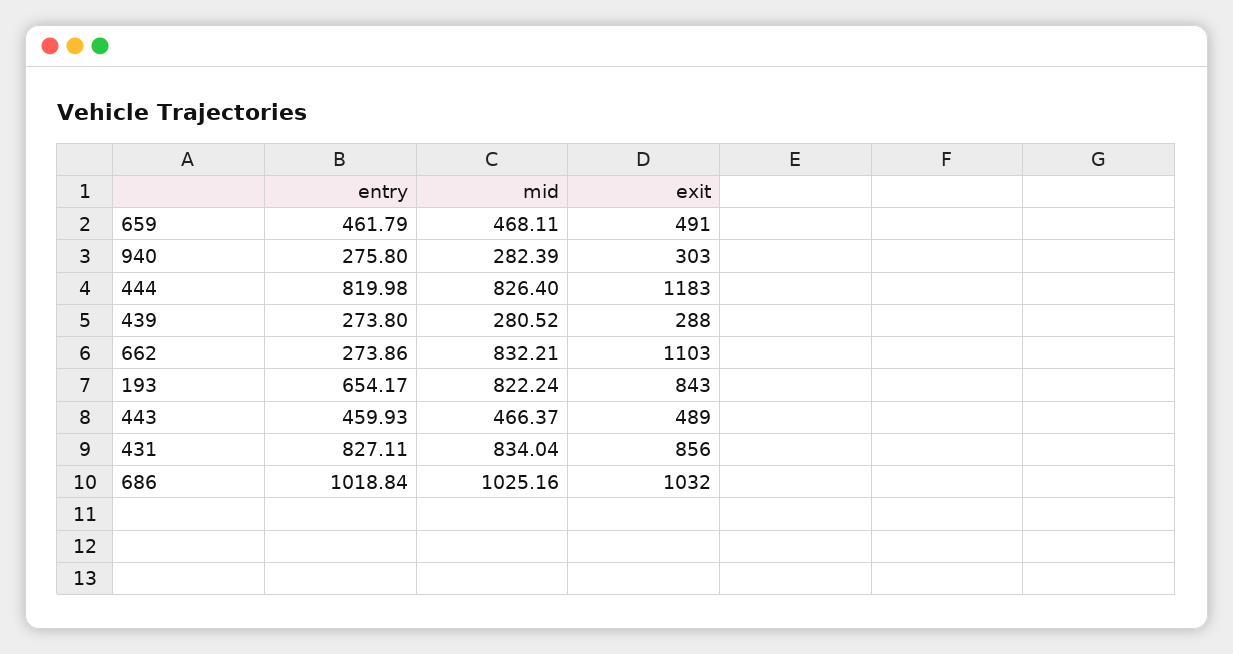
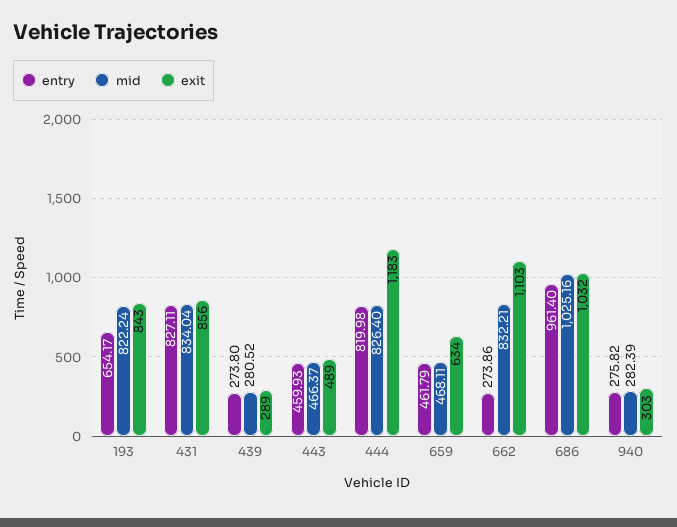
  {
    "entry": {
      "659": 461.79,
-     "940": 275.8,
+     "940": 275.82,
      "444": 819.98,
      "439": 273.8,
      "662": 273.86,
      "193": 654.17,
      "443": 459.93,
      "431": 827.11,
-     "686": 1018.84
+     "686": 961.4
    },
    "mid": {
      "659": 468.11,
      "940": 282.39,
      "444": 826.4,
      "439": 280.52,
      "662": 832.21,
      "193": 822.24,
      "443": 466.37,
      "431": 834.04,
      "686": 1025.16
    },
    "exit": {
-     "659": 491,
+     "659": 634,
      "940": 303,
      "444": 1183,
-     "439": 288,
+     "439": 289,
      "662": 1103,
      "193": 843,
      "443": 489,
      "431": 856,
      "686": 1032
    }
  }

